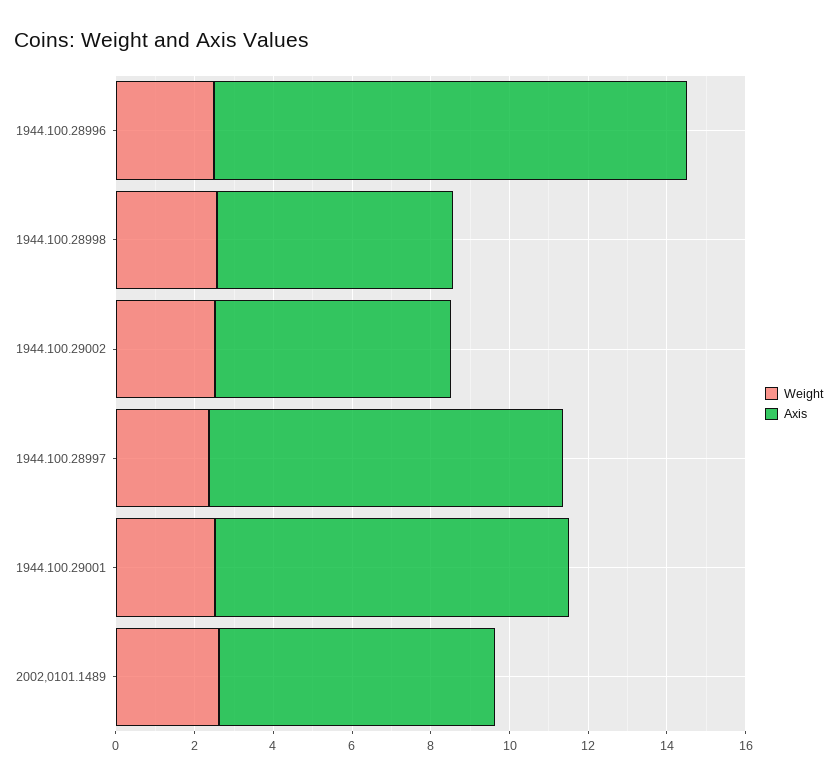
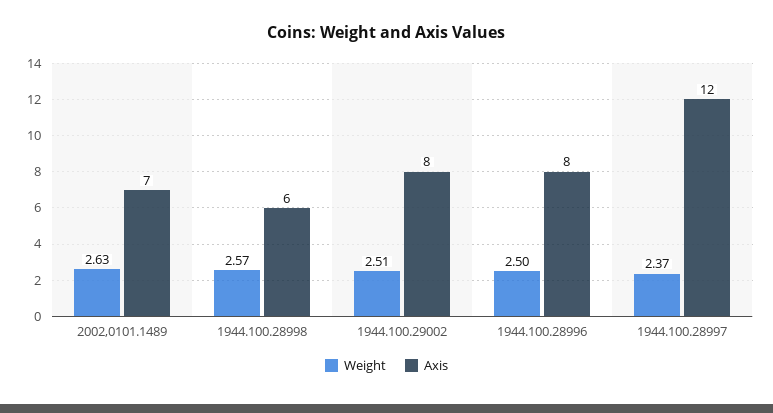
  {
    "Weight": {
      "1944.100.28996": 2.5,
      "1944.100.28998": 2.57,
      "1944.100.29002": 2.51,
      "1944.100.28997": 2.37,
-     "1944.100.29001": 2.5,
      "2002,0101.1489": 2.63
    },
    "Axis": {
-     "1944.100.28996": 12,
+     "1944.100.28996": 8,
      "1944.100.28998": 6,
-     "1944.100.29002": 6,
+     "1944.100.29002": 8,
-     "1944.100.28997": 9,
+     "1944.100.28997": 12,
-     "1944.100.29001": 9,
      "2002,0101.1489": 7
    }
  }

